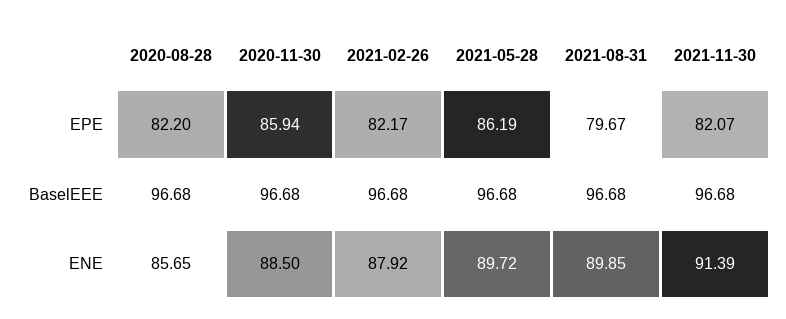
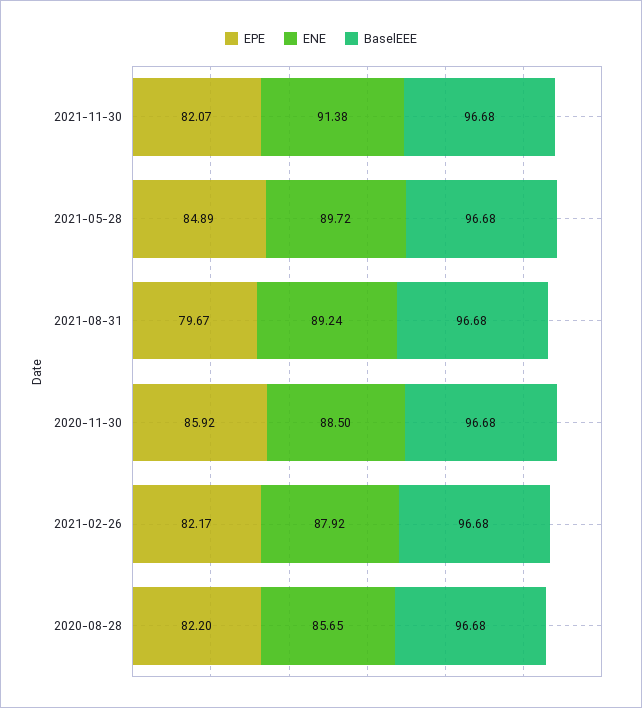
  {
    "EPE": {
      "2020-08-28": 82.2,
-     "2020-11-30": 85.94,
+     "2020-11-30": 85.92,
      "2021-02-26": 82.17,
-     "2021-05-28": 86.19,
+     "2021-05-28": 84.89,
      "2021-08-31": 79.67,
      "2021-11-30": 82.07
    },
    "BaselEEE": {
      "2020-08-28": 96.68,
      "2020-11-30": 96.68,
      "2021-02-26": 96.68,
      "2021-05-28": 96.68,
      "2021-08-31": 96.68,
      "2021-11-30": 96.68
    },
    "ENE": {
      "2020-08-28": 85.65,
      "2020-11-30": 88.5,
      "2021-02-26": 87.92,
      "2021-05-28": 89.72,
-     "2021-08-31": 89.85,
+     "2021-08-31": 89.24,
-     "2021-11-30": 91.39
+     "2021-11-30": 91.38
    }
  }

